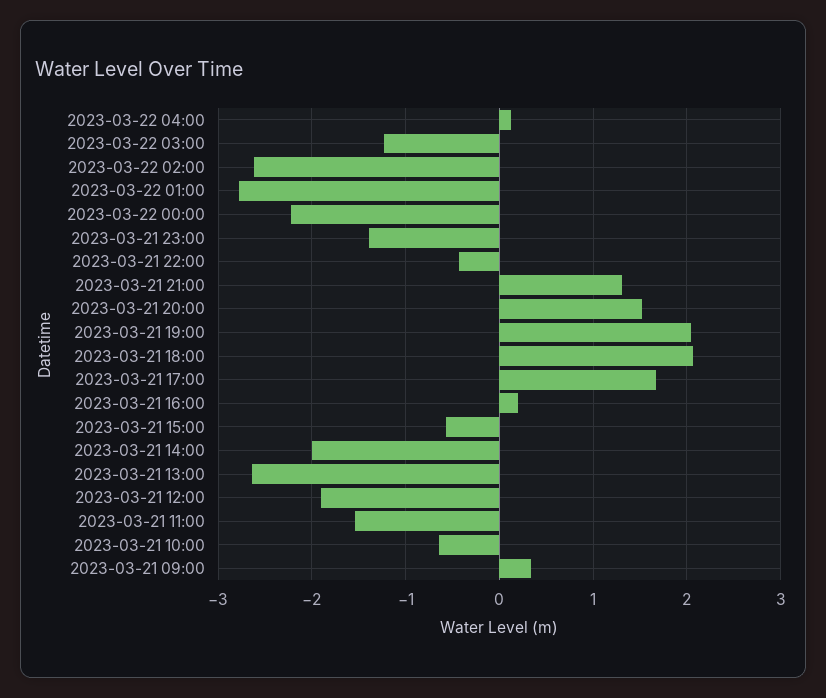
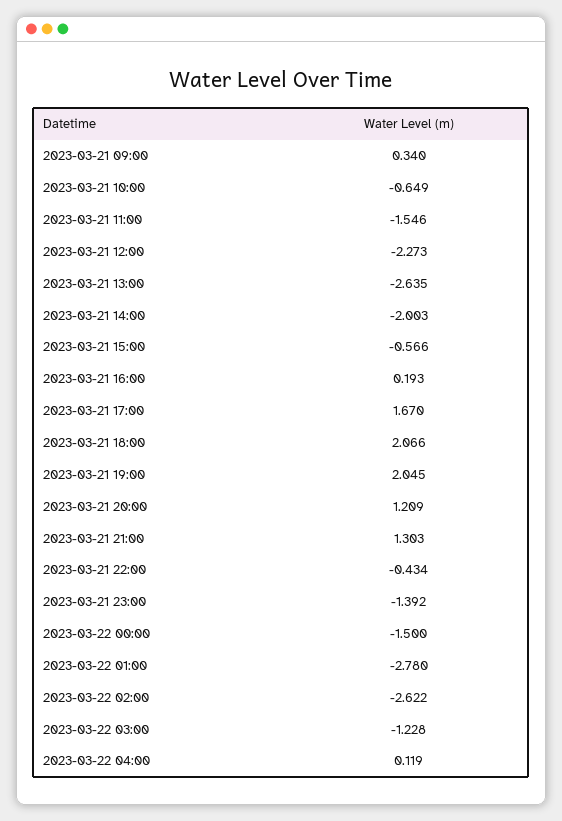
  {
    "2023-03-22 04:00": 0.119,
    "2023-03-22 03:00": -1.228,
    "2023-03-22 02:00": -2.622,
    "2023-03-22 01:00": -2.78,
-   "2023-03-22 00:00": -2.2,
+   "2023-03-22 00:00": -1.5,
    "2023-03-21 23:00": -1.392,
    "2023-03-21 22:00": -0.434,
    "2023-03-21 21:00": 1.303,
-   "2023-03-21 20:00": 1.5,
+   "2023-03-21 20:00": 1.209,
    "2023-03-21 19:00": 2.045,
    "2023-03-21 18:00": 2.066,
    "2023-03-21 17:00": 1.67,
    "2023-03-21 16:00": 0.193,
    "2023-03-21 15:00": -0.566,
    "2023-03-21 14:00": -2.003,
    "2023-03-21 13:00": -2.635,
-   "2023-03-21 12:00": -1.9,
+   "2023-03-21 12:00": -2.273,
    "2023-03-21 11:00": -1.546,
    "2023-03-21 10:00": -0.649,
    "2023-03-21 09:00": 0.34
  }

